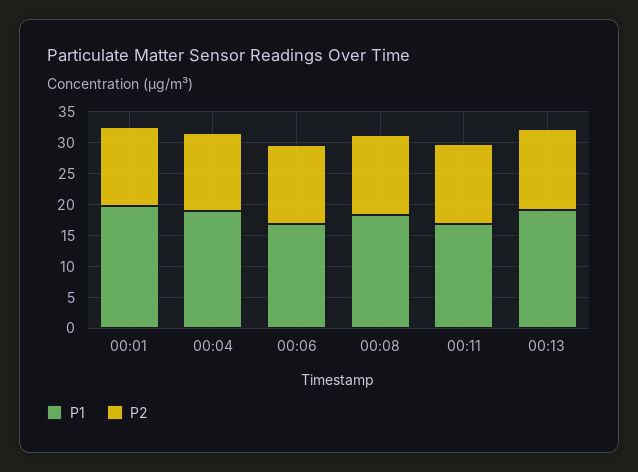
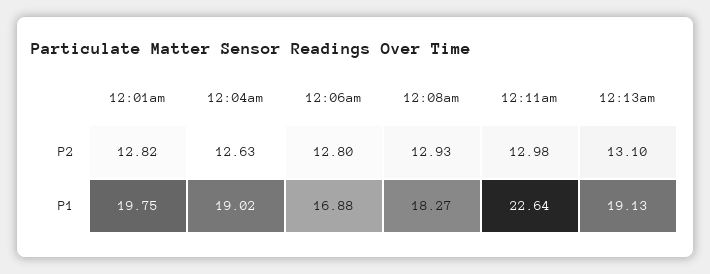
  {
    "P1": {
      "00:01": 19.75,
      "00:04": 19.02,
      "00:06": 16.88,
      "00:08": 18.27,
-     "00:11": 17.5,
+     "00:11": 22.64,
      "00:13": 19.13
    },
    "P2": {
      "00:01": 12.82,
      "00:04": 12.63,
      "00:06": 12.8,
      "00:08": 12.93,
      "00:11": 12.98,
      "00:13": 13.1
    }
  }

